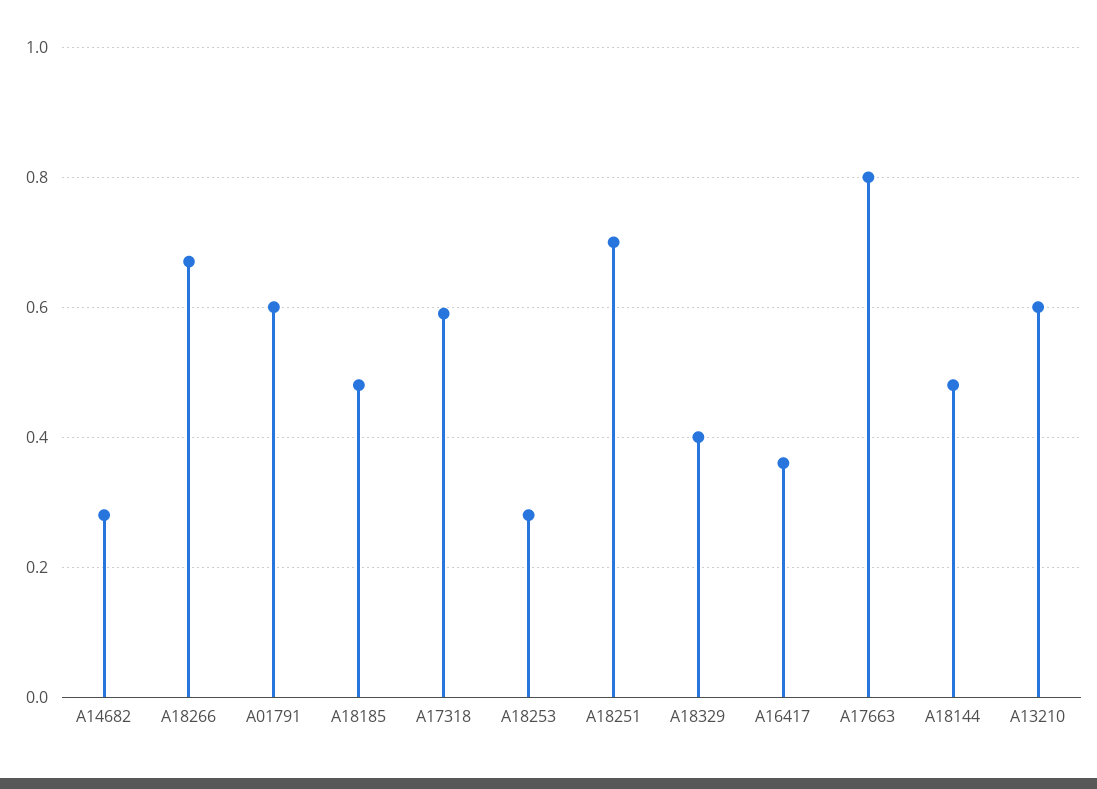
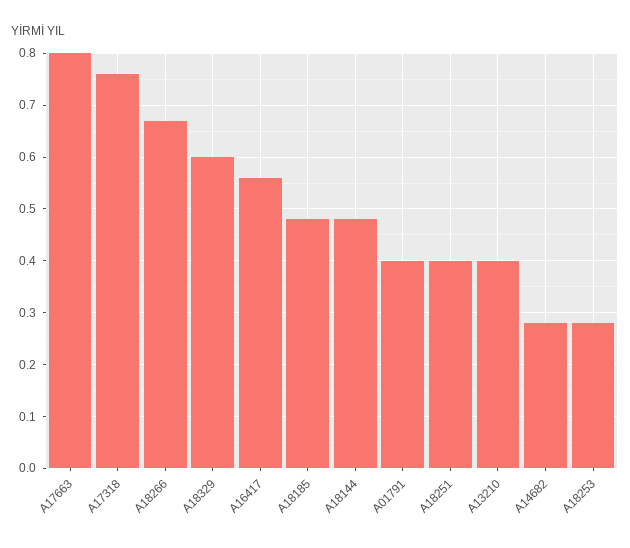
  {
    "A14682": 0.3,
    "A18266": 0.65,
-   "A01791": 0.6,
+   "A01791": 0.4,
    "A18185": 0.5,
-   "A17318": 0.6,
+   "A17318": 0.75,
    "A18253": 0.3,
-   "A18251": 0.7,
+   "A18251": 0.4,
-   "A18329": 0.4,
+   "A18329": 0.6,
-   "A16417": 0.35,
+   "A16417": 0.55,
    "A17663": 0.8,
    "A18144": 0.5,
-   "A13210": 0.6
+   "A13210": 0.4
  }

